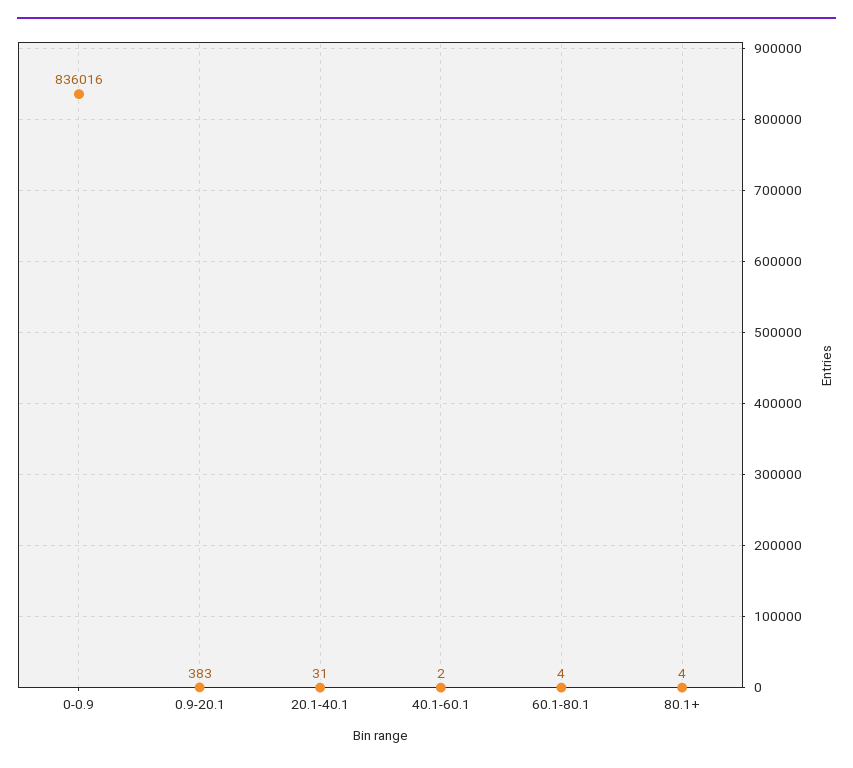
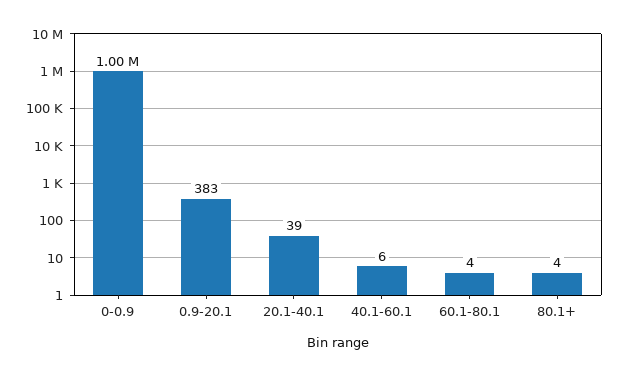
  {
-   "0-0.9": 836016,
+   "0-0.9": 1000000,
    "0.9-20.1": 383,
-   "20.1-40.1": 31,
+   "20.1-40.1": 39,
-   "40.1-60.1": 2,
+   "40.1-60.1": 6,
    "60.1-80.1": 4,
    "80.1+": 4
  }

